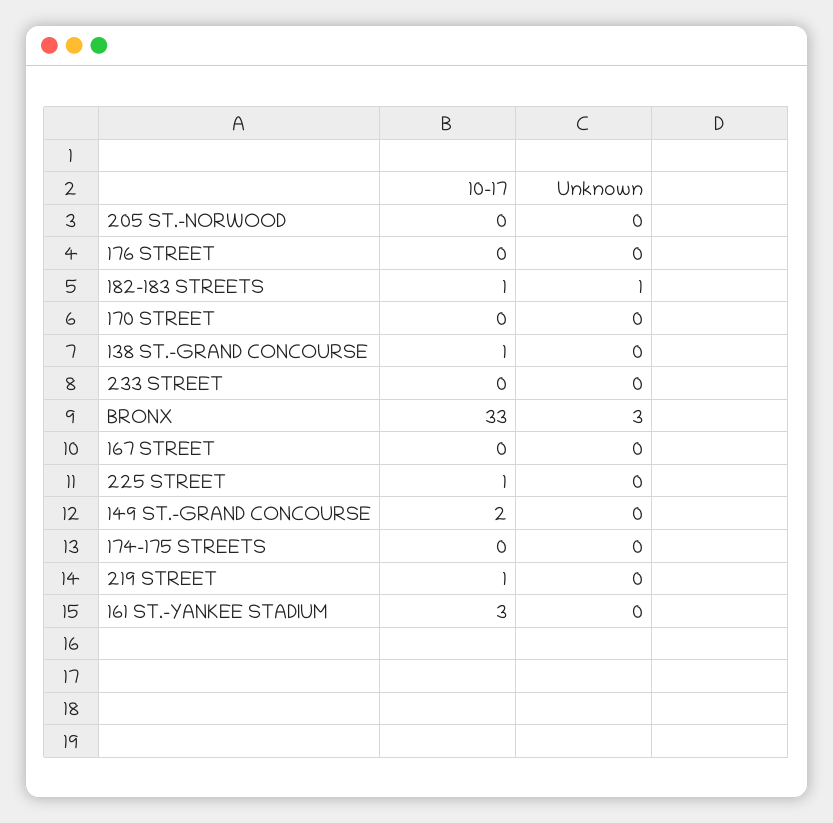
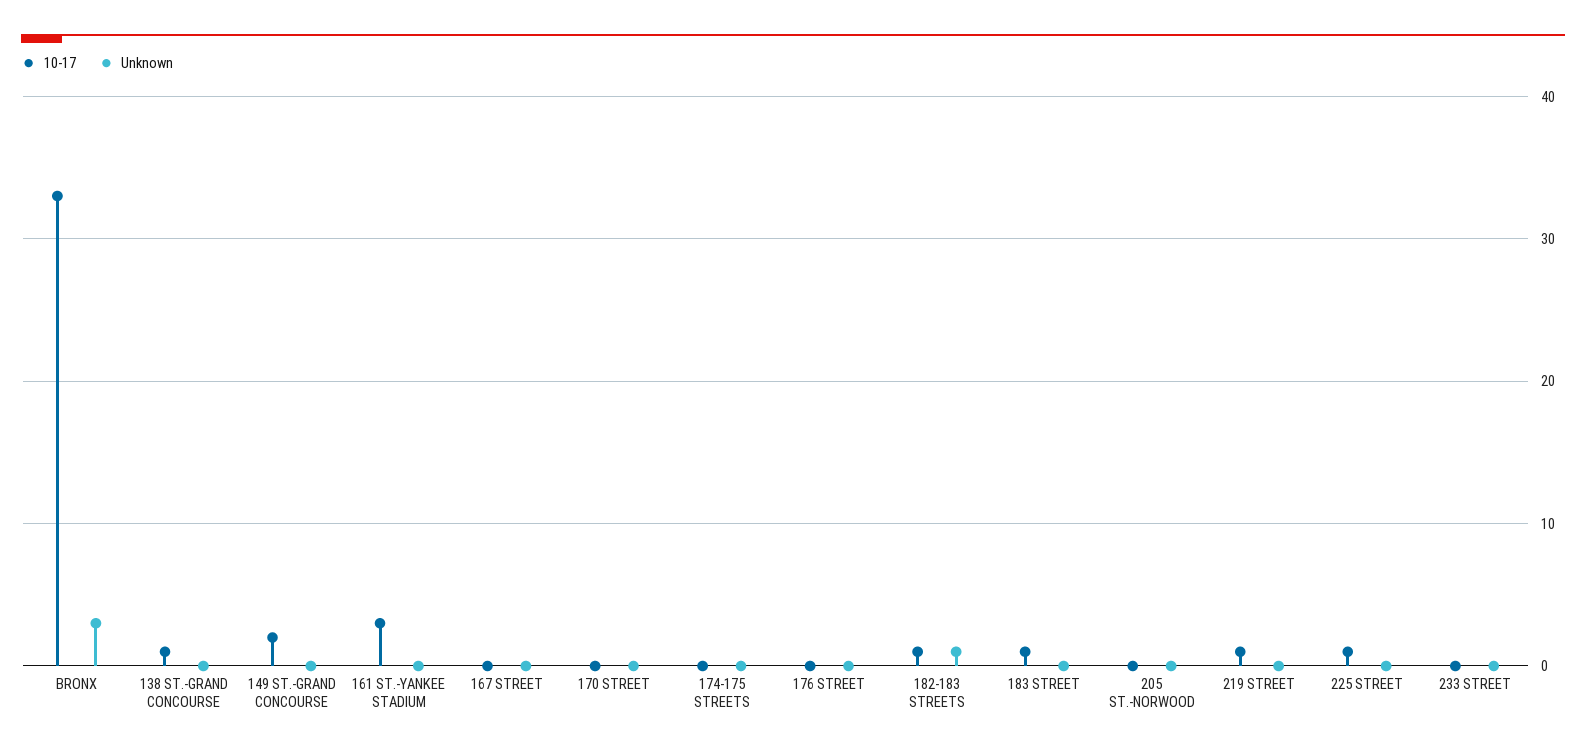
  {
    "10-17": {
      "205 ST.-NORWOOD": 0,
      "176 STREET": 0,
      "182-183 STREETS": 1,
      "170 STREET": 0,
      "138 ST.-GRAND CONCOURSE": 1,
      "233 STREET": 0,
      "BRONX": 33,
      "167 STREET": 0,
      "225 STREET": 1,
      "149 ST.-GRAND CONCOURSE": 2,
      "174-175 STREETS": 0,
      "219 STREET": 1,
-     "161 ST.-YANKEE STADIUM": 3
+     "161 ST.-YANKEE STADIUM": 3,
+     "183 STREET": 1
    },
    "Unknown": {
      "205 ST.-NORWOOD": 0,
      "176 STREET": 0,
      "182-183 STREETS": 1,
      "170 STREET": 0,
      "138 ST.-GRAND CONCOURSE": 0,
      "233 STREET": 0,
      "BRONX": 3,
      "167 STREET": 0,
      "225 STREET": 0,
      "149 ST.-GRAND CONCOURSE": 0,
      "174-175 STREETS": 0,
      "219 STREET": 0,
-     "161 ST.-YANKEE STADIUM": 0
+     "161 ST.-YANKEE STADIUM": 0,
+     "183 STREET": 0
    }
  }

